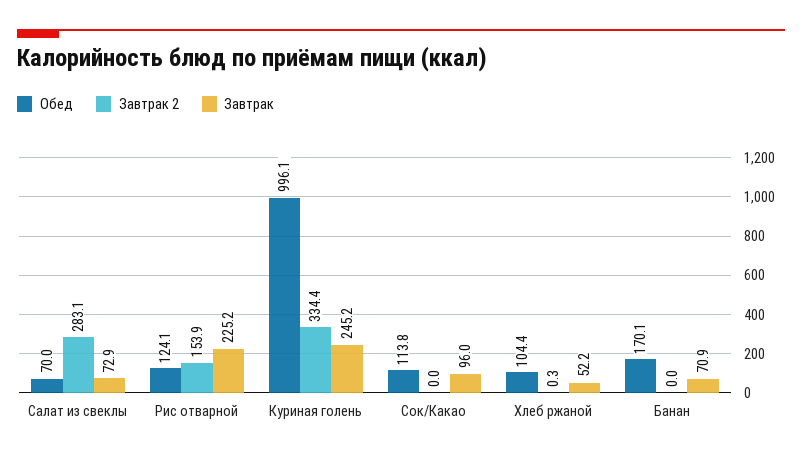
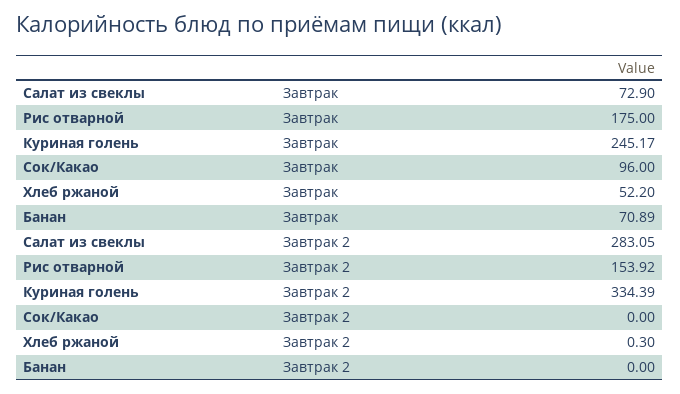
  {
-   "Обед": {
-     "Салат из свеклы": 70,
-     "Рис отварной": 124.1,
-     "Куриная голень": 996.1,
-     "Сок/Какао": 113.8,
-     "Хлеб ржаной": 104.4,
-     "Банан": 170.1
-   },
    "Завтрак 2": {
      "Салат из свеклы": 283.05,
      "Рис отварной": 153.92,
      "Куриная голень": 334.39,
      "Сок/Какао": 0,
      "Хлеб ржаной": 0.3,
      "Банан": 0
    },
    "Завтрак": {
      "Салат из свеклы": 72.9,
-     "Рис отварной": 225.2,
+     "Рис отварной": 175,
      "Куриная голень": 245.17,
      "Сок/Какао": 96,
      "Хлеб ржаной": 52.2,
      "Банан": 70.89
    }
  }

